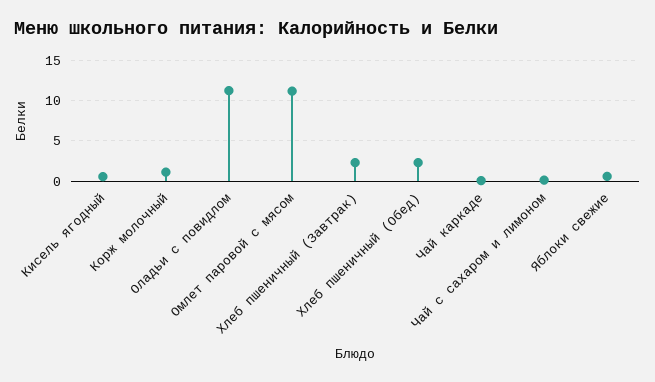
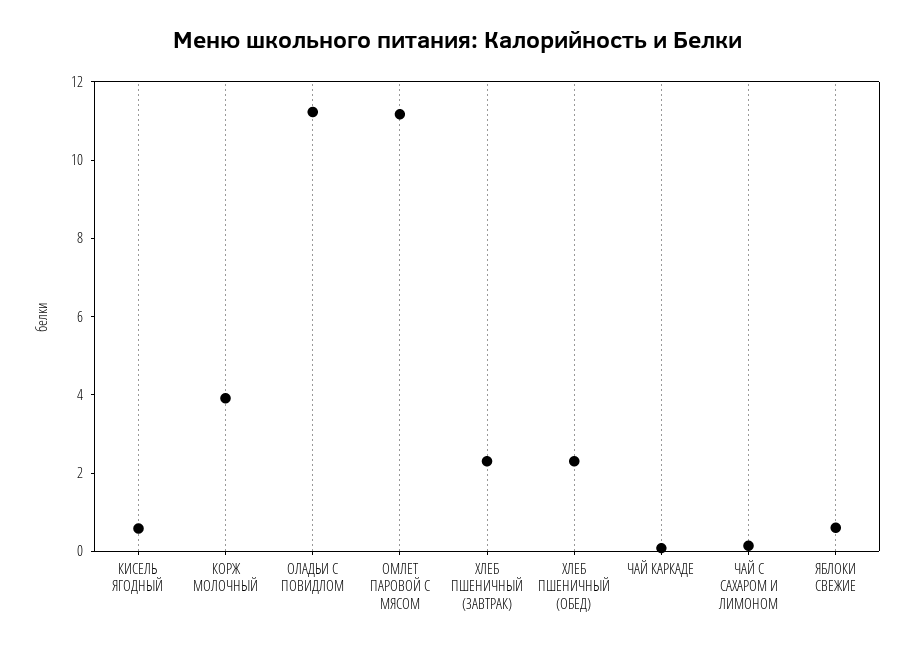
  {
    "Кисель ягодный": 0.5,
-   "Корж молочный": 1,
+   "Корж молочный": 4,
    "Оладьи с повидлом": 11,
    "Омлет паровой с мясом": 11,
    "Хлеб пшеничный (Завтрак)": 2.5,
    "Хлеб пшеничный (Обед)": 2.5,
    "Чай каркаде": 0,
    "Чай с сахаром и лимоном": 0,
    "Яблоки свежие": 0.5
  }

